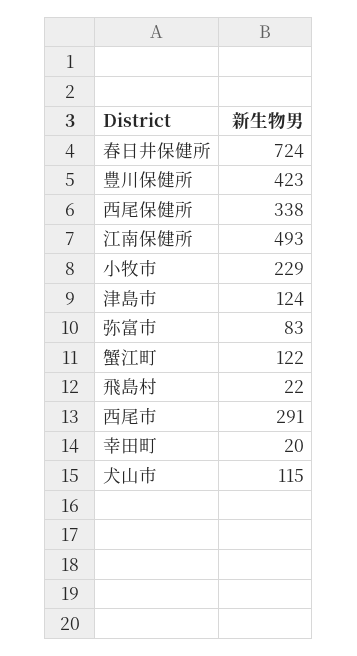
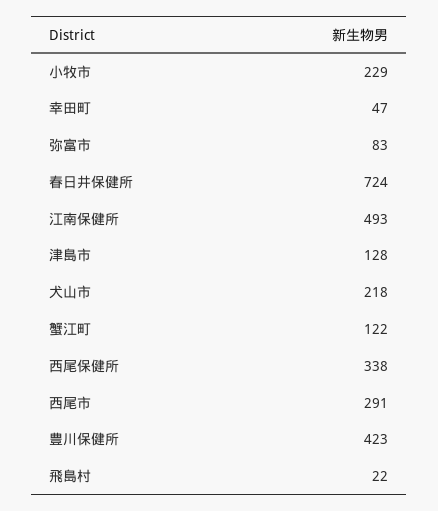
  {
    "春日井保健所": 724,
    "豊川保健所": 423,
    "西尾保健所": 338,
    "江南保健所": 493,
    "小牧市": 229,
-   "津島市": 124,
+   "津島市": 128,
    "弥富市": 83,
    "蟹江町": 122,
    "飛島村": 22,
    "西尾市": 291,
-   "幸田町": 20,
+   "幸田町": 47,
-   "犬山市": 115
+   "犬山市": 218
  }

